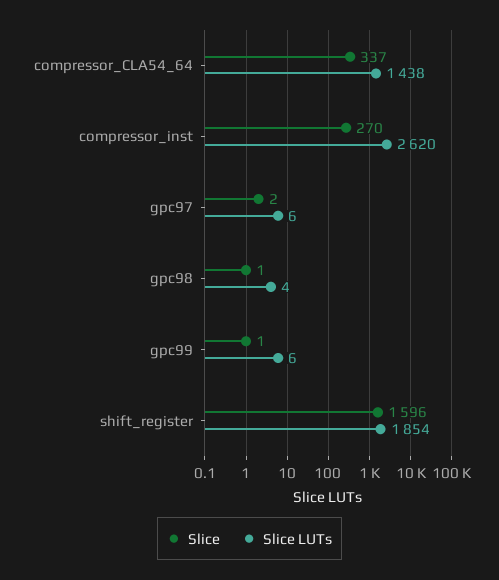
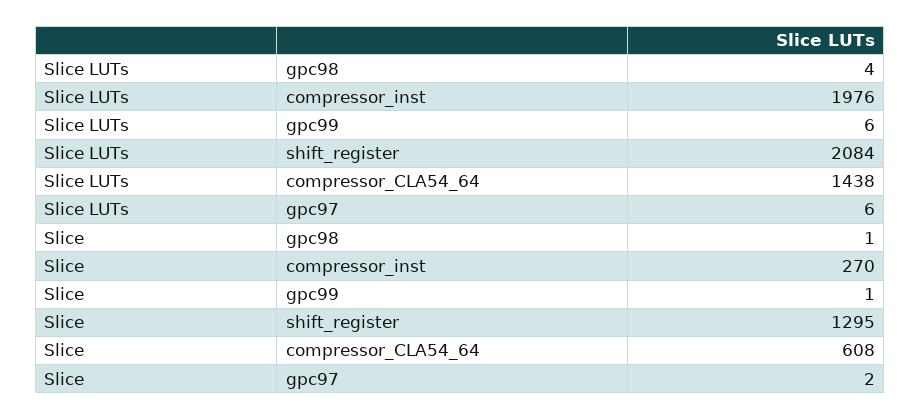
  {
    "Slice": {
-     "compressor_CLA54_64": 337,
+     "compressor_CLA54_64": 608,
      "compressor_inst": 270,
      "gpc97": 2,
      "gpc98": 1,
      "gpc99": 1,
-     "shift_register": 1596
+     "shift_register": 1295
    },
    "Slice LUTs": {
      "compressor_CLA54_64": 1438,
-     "compressor_inst": 2620,
+     "compressor_inst": 1976,
      "gpc97": 6,
      "gpc98": 4,
      "gpc99": 6,
-     "shift_register": 1854
+     "shift_register": 2084
    }
  }

